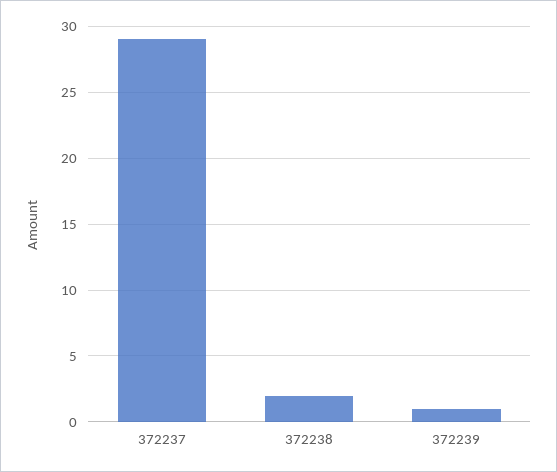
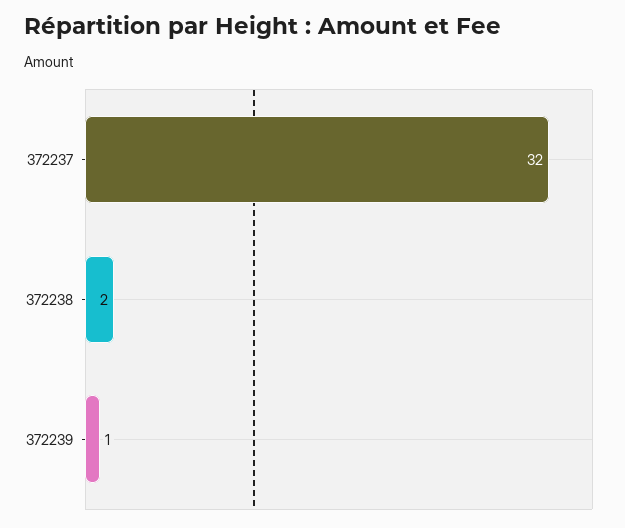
  {
-   "372237": 29,
+   "372237": 32,
    "372238": 2,
    "372239": 1
  }

